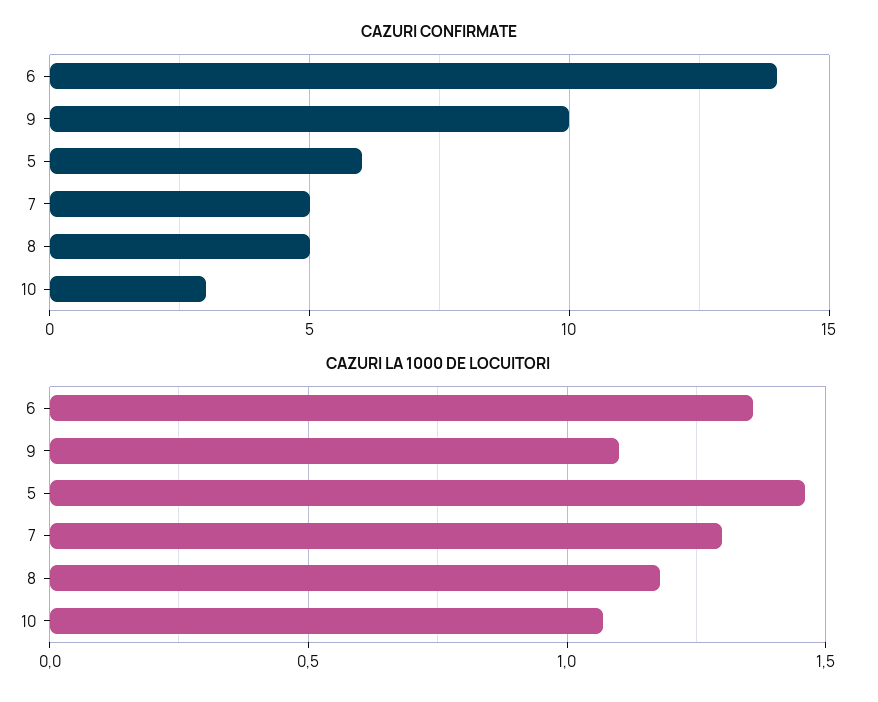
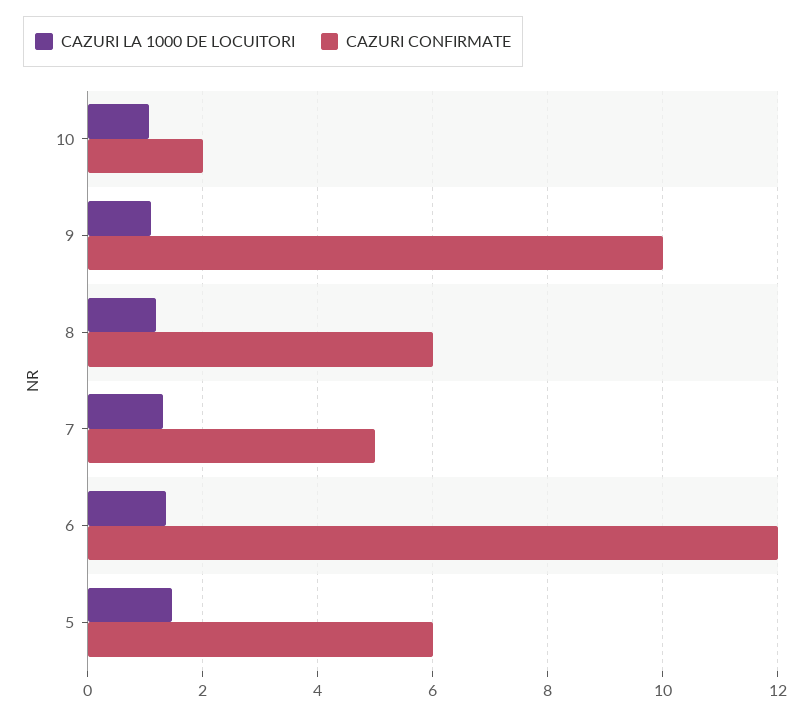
  {
    "CAZURI CONFIRMATE": {
-     "6": 14,
+     "6": 12,
      "9": 10,
      "5": 6,
      "7": 5,
-     "8": 5,
+     "8": 6,
-     "10": 3
+     "10": 2
    },
    "CAZURI LA 1000 DE LOCUITORI": {
      "6": 1.35,
      "9": 1.1,
      "5": 1.45,
      "7": 1.3,
      "8": 1.2,
      "10": 1.05
    }
  }

